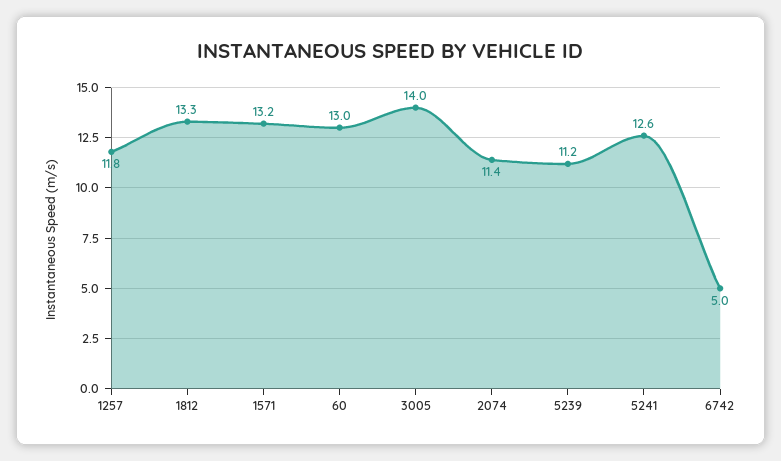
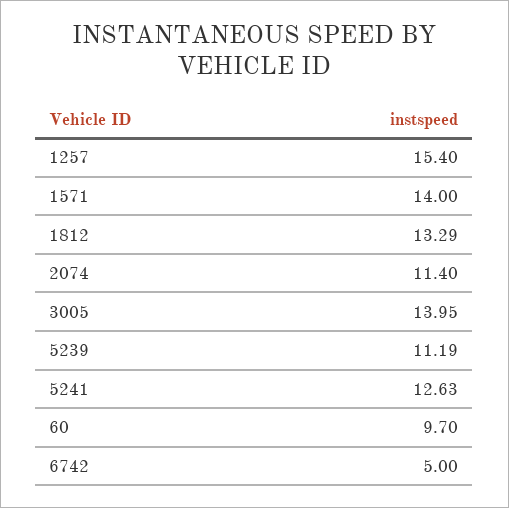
  {
-   "1257": 11.8,
+   "1257": 15.4,
    "1812": 13.29,
-   "1571": 13.2,
+   "1571": 14,
-   "60": 13,
+   "60": 9.7,
    "3005": 13.95,
    "2074": 11.4,
    "5239": 11.19,
    "5241": 12.63,
    "6742": 5
  }

